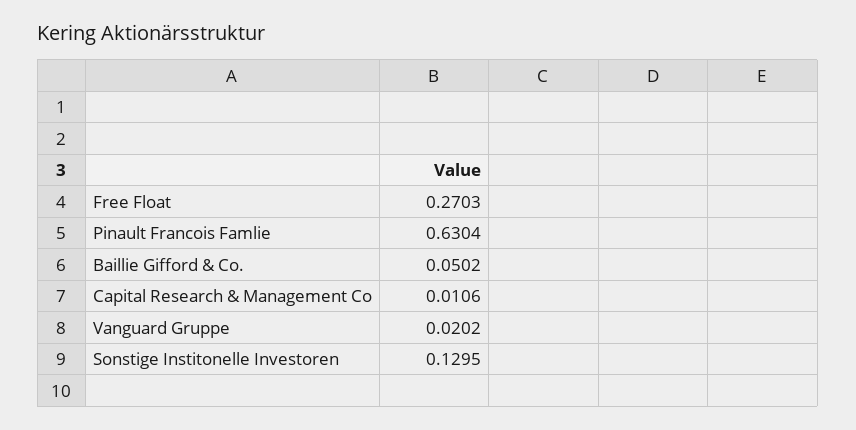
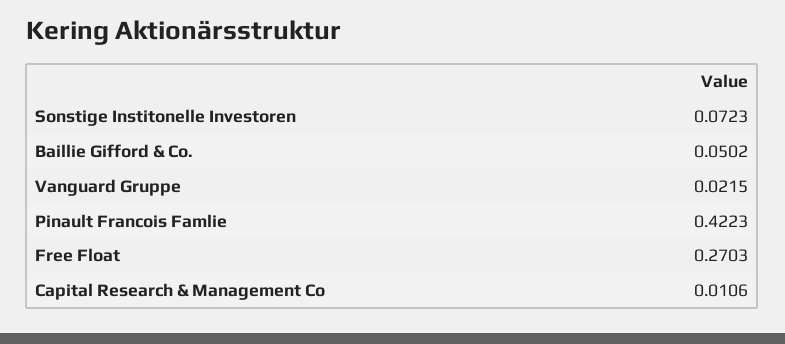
  {
    "Free Float": 0.2703,
-   "Pinault Francois Famlie": 0.6304,
+   "Pinault Francois Famlie": 0.4223,
    "Baillie Gifford & Co.": 0.0502,
    "Capital Research & Management Co": 0.0106,
-   "Vanguard Gruppe": 0.0202,
+   "Vanguard Gruppe": 0.0215,
-   "Sonstige Institonelle Investoren": 0.1295
+   "Sonstige Institonelle Investoren": 0.0723
  }

